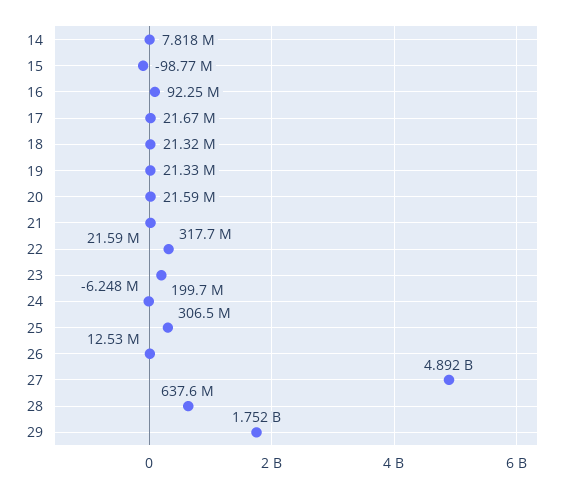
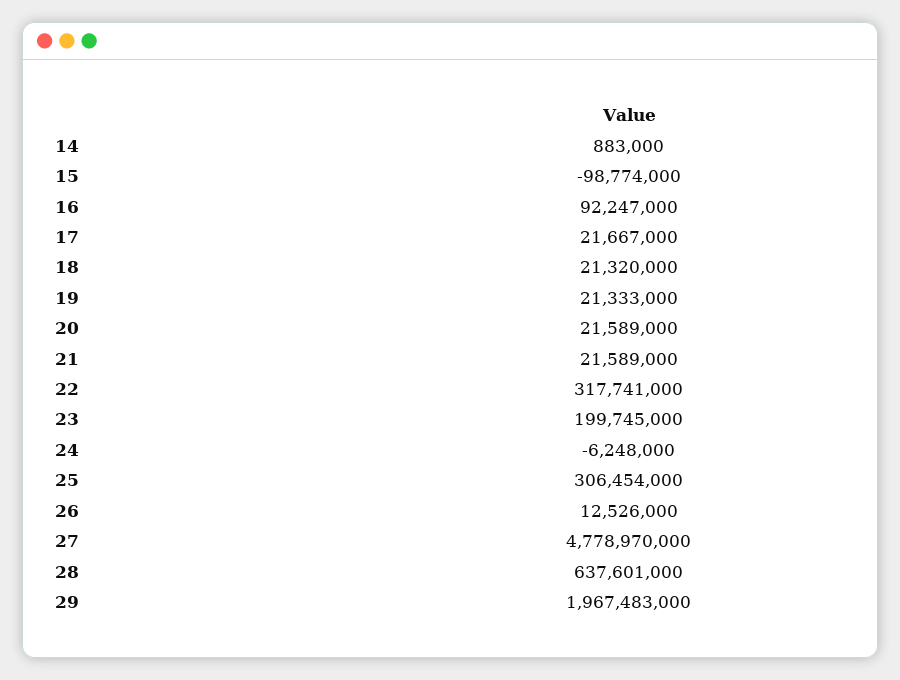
  {
-   "14": 7818000,
+   "14": 883000,
    "15": -98774000,
    "16": 92247000,
    "17": 21667000,
    "18": 21320000,
    "19": 21333000,
    "20": 21589000,
    "21": 21589000,
    "22": 317741000,
    "23": 199745000,
    "24": -6248000,
    "25": 306454000,
    "26": 12526000,
-   "27": 4892000000,
+   "27": 4778970000,
    "28": 637601000,
-   "29": 1752000000
+   "29": 1967483000
  }

